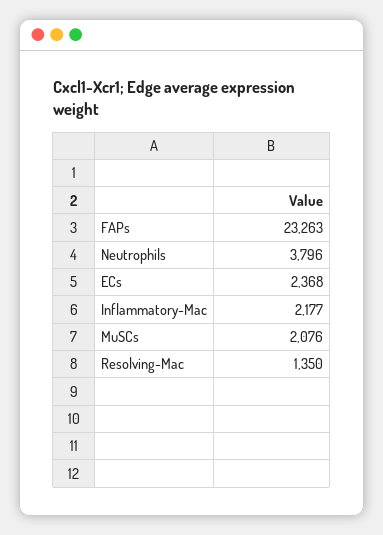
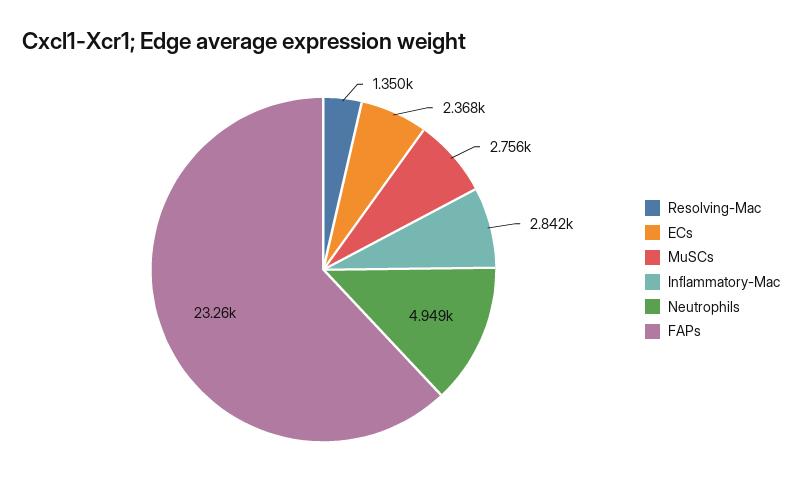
  {
    "FAPs": 23263,
-   "Neutrophils": 3796,
+   "Neutrophils": 4949,
    "ECs": 2368,
-   "Inflammatory-Mac": 2177,
+   "Inflammatory-Mac": 2842,
-   "MuSCs": 2076,
+   "MuSCs": 2756,
    "Resolving-Mac": 1350
  }

